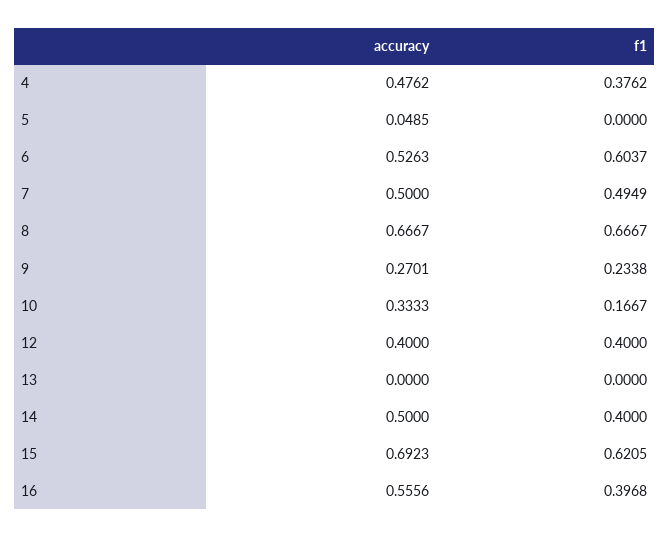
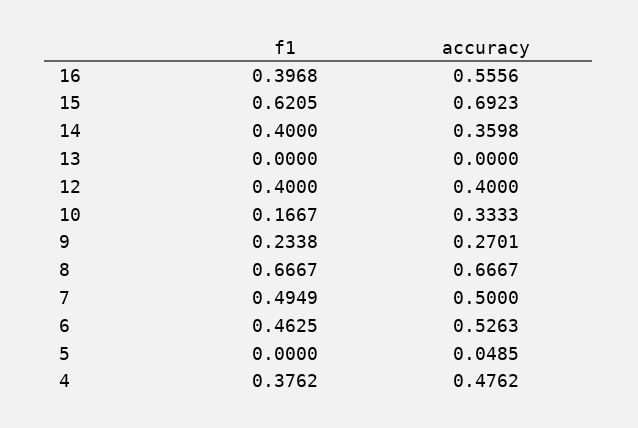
  {
    "accuracy": {
      "4": 0.4762,
      "5": 0.0485,
      "6": 0.5263,
      "7": 0.5,
      "8": 0.6667,
      "9": 0.2701,
      "10": 0.3333,
      "12": 0.4,
      "13": 0,
-     "14": 0.5,
+     "14": 0.3598,
      "15": 0.6923,
      "16": 0.5556
    },
    "f1": {
      "4": 0.3762,
      "5": 0,
-     "6": 0.6037,
+     "6": 0.4625,
      "7": 0.4949,
      "8": 0.6667,
      "9": 0.2338,
      "10": 0.1667,
      "12": 0.4,
      "13": 0,
      "14": 0.4,
      "15": 0.6205,
      "16": 0.3968
    }
  }

